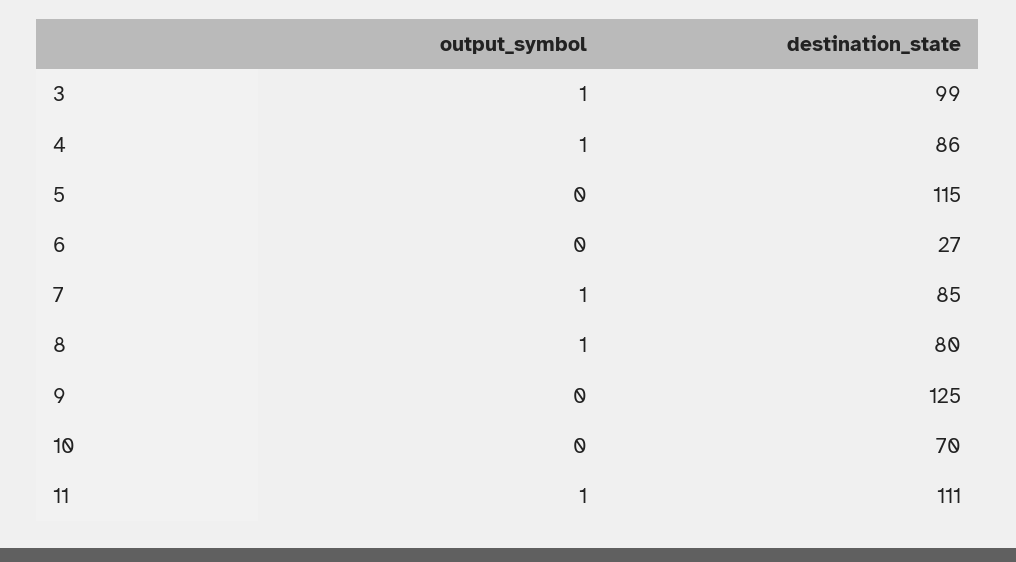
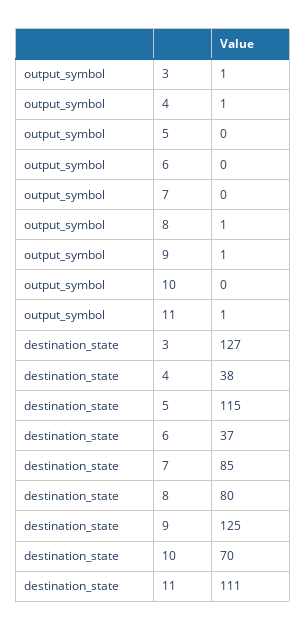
  {
    "output_symbol": {
      "3": 1,
      "4": 1,
      "5": 0,
      "6": 0,
-     "7": 1,
+     "7": 0,
      "8": 1,
-     "9": 0,
+     "9": 1,
      "10": 0,
      "11": 1
    },
    "destination_state": {
-     "3": 99,
+     "3": 127,
-     "4": 86,
+     "4": 38,
      "5": 115,
-     "6": 27,
+     "6": 37,
      "7": 85,
      "8": 80,
      "9": 125,
      "10": 70,
      "11": 111
    }
  }

